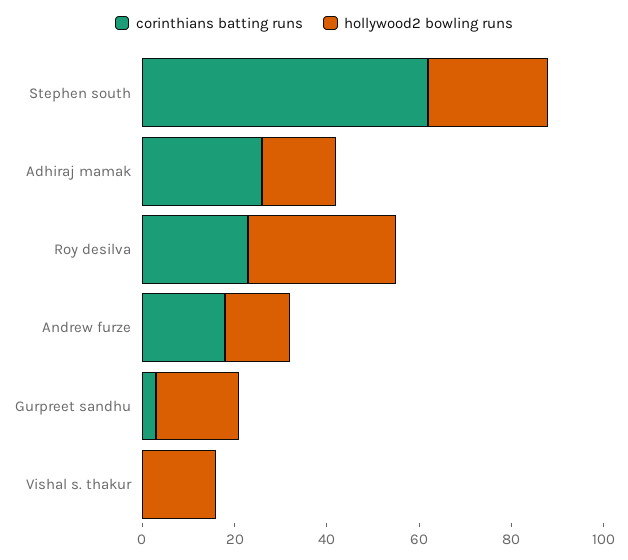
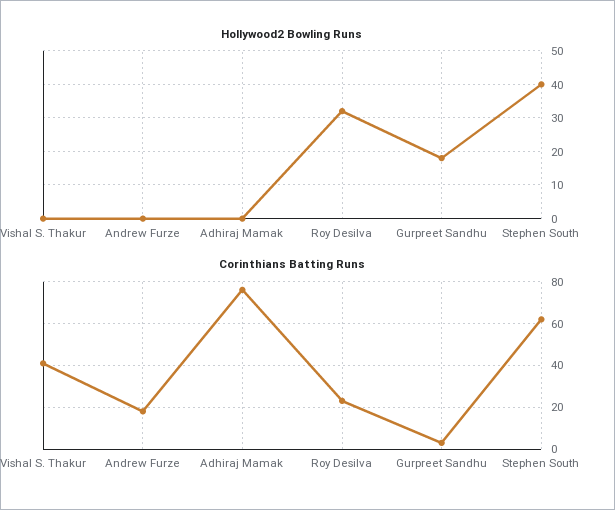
  {
    "corinthians batting runs": {
      "Stephen south": 60,
-     "Adhiraj mamak": 25,
+     "Adhiraj mamak": 75,
      "Roy desilva": 25,
      "Andrew furze": 20,
      "Gurpreet sandhu": 5,
-     "Vishal s. thakur": 0
+     "Vishal s. thakur": 40
    },
    "hollywood2 bowling runs": {
-     "Stephen south": 25,
+     "Stephen south": 40,
-     "Adhiraj mamak": 15,
+     "Adhiraj mamak": 0,
      "Roy desilva": 30,
-     "Andrew furze": 15,
+     "Andrew furze": 0,
      "Gurpreet sandhu": 20,
-     "Vishal s. thakur": 15
+     "Vishal s. thakur": 0
    }
  }

